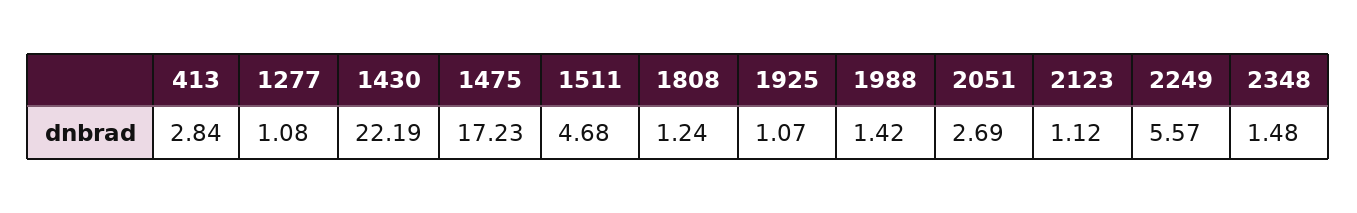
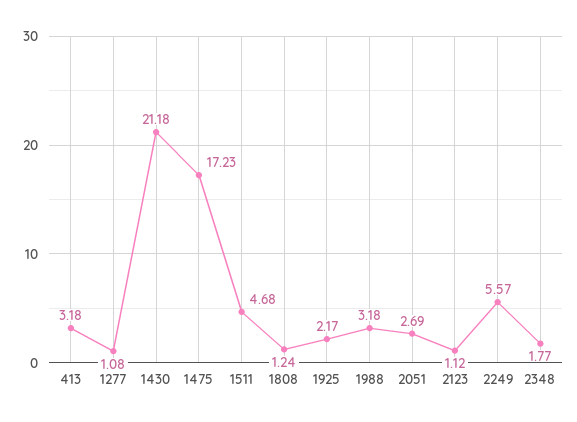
  {
-   "413": 2.84,
+   "413": 3.18,
    "1277": 1.08,
-   "1430": 22.19,
+   "1430": 21.18,
    "1475": 17.23,
    "1511": 4.68,
    "1808": 1.24,
-   "1925": 1.07,
+   "1925": 2.17,
-   "1988": 1.42,
+   "1988": 3.18,
    "2051": 2.69,
    "2123": 1.12,
    "2249": 5.57,
-   "2348": 1.48
+   "2348": 1.77
  }

